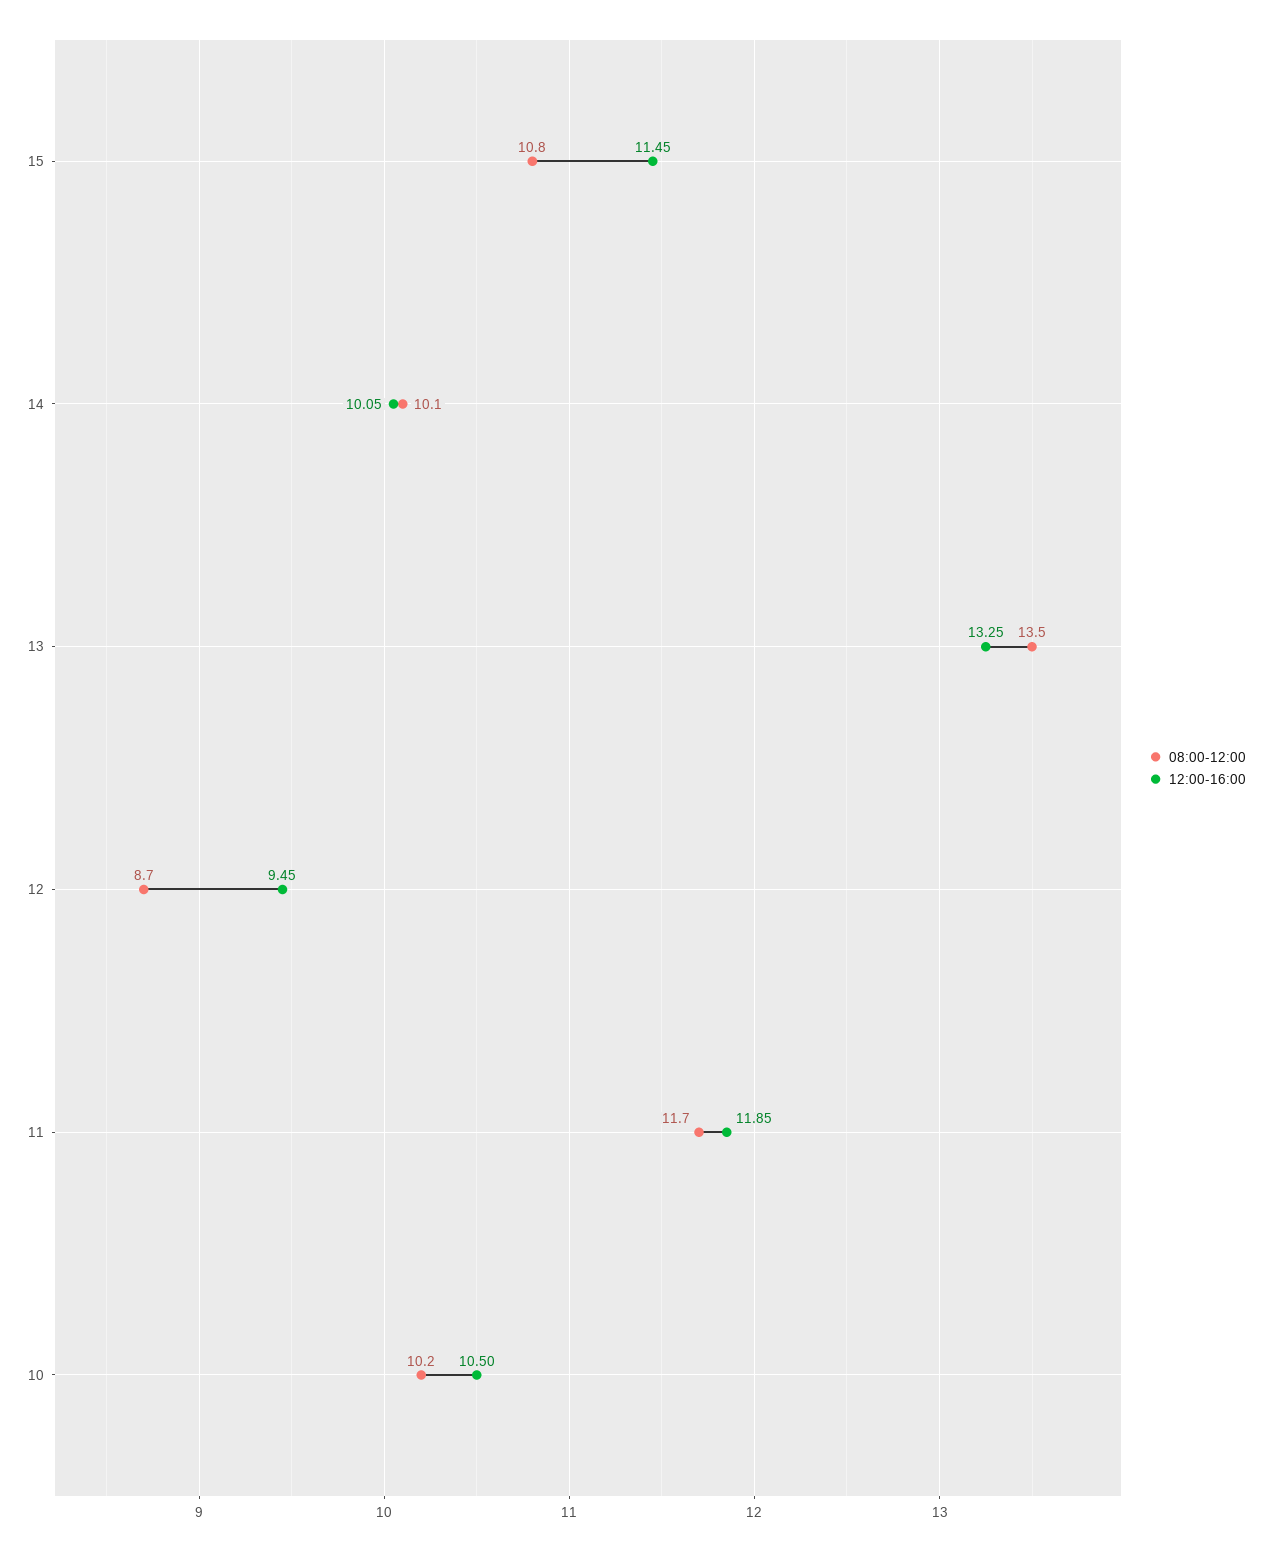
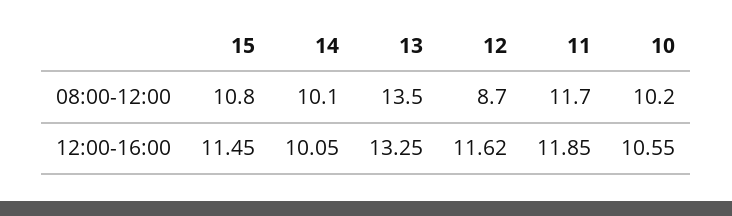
  {
    "08:00-12:00": {
      "15": 10.8,
      "14": 10.1,
      "13": 13.5,
      "12": 8.7,
      "11": 11.7,
      "10": 10.2
    },
    "12:00-16:00": {
      "15": 11.45,
      "14": 10.05,
      "13": 13.25,
-     "12": 9.45,
+     "12": 11.62,
      "11": 11.85,
-     "10": 10.5
+     "10": 10.55
    }
  }

